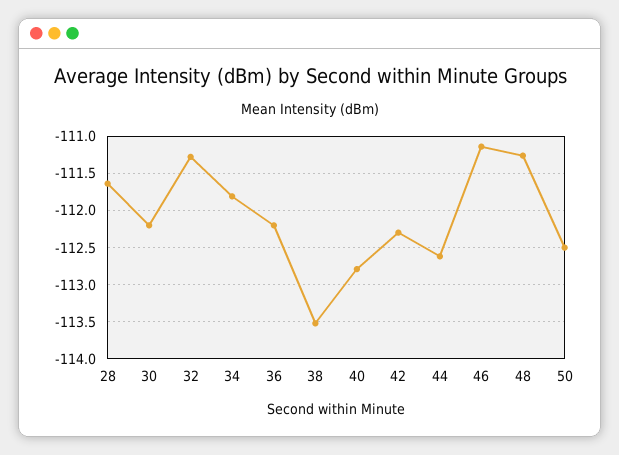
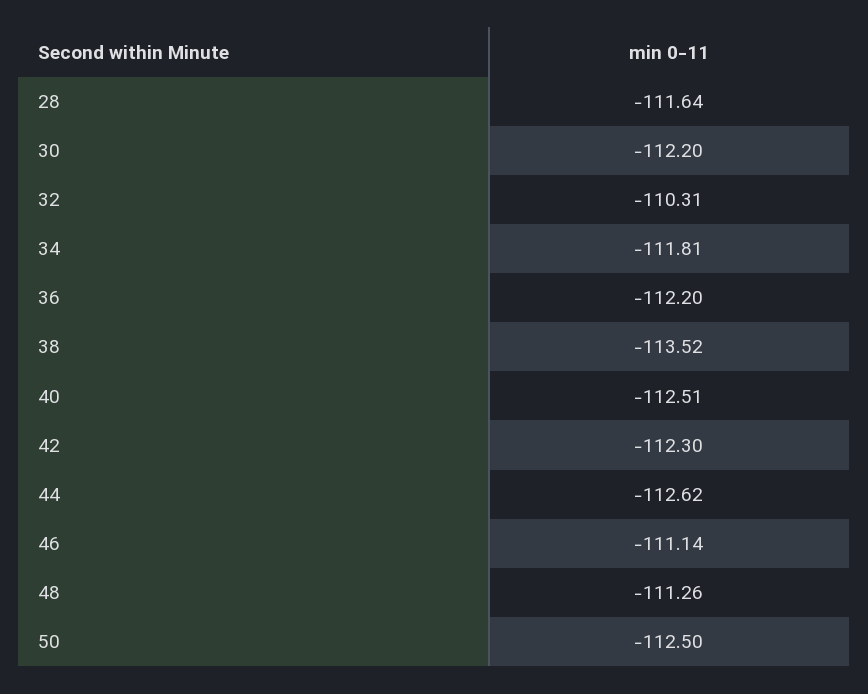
  {
    "28": -111.64,
    "30": -112.2,
-   "32": -111.3,
+   "32": -110.31,
    "34": -111.81,
    "36": -112.2,
    "38": -113.52,
-   "40": -112.8,
+   "40": -112.51,
    "42": -112.3,
    "44": -112.62,
    "46": -111.14,
    "48": -111.26,
    "50": -112.5
  }

